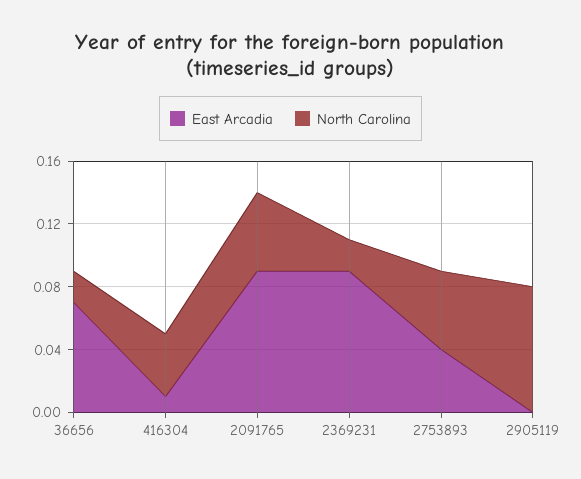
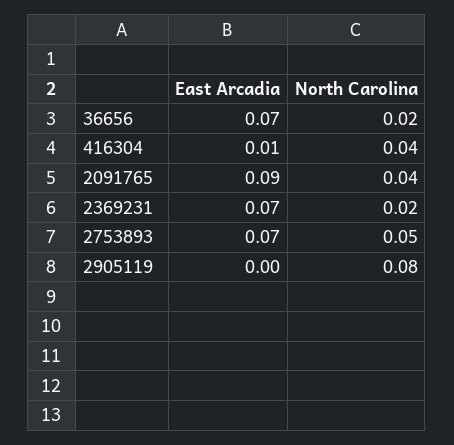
  {
    "East Arcadia": {
      "36656": 0.07,
      "416304": 0.01,
      "2091765": 0.09,
-     "2369231": 0.09,
+     "2369231": 0.07,
-     "2753893": 0.04,
+     "2753893": 0.07,
      "2905119": 0
    },
    "North Carolina": {
      "36656": 0.02,
      "416304": 0.04,
-     "2091765": 0.05,
+     "2091765": 0.04,
      "2369231": 0.02,
      "2753893": 0.05,
      "2905119": 0.08
    }
  }

